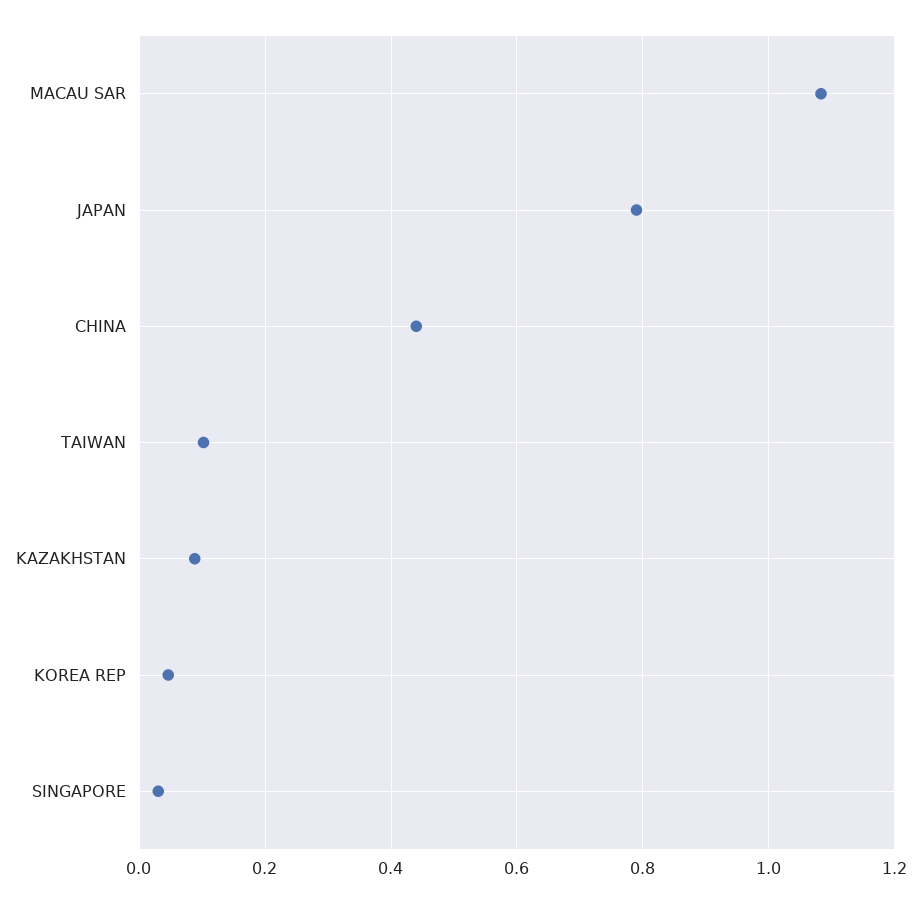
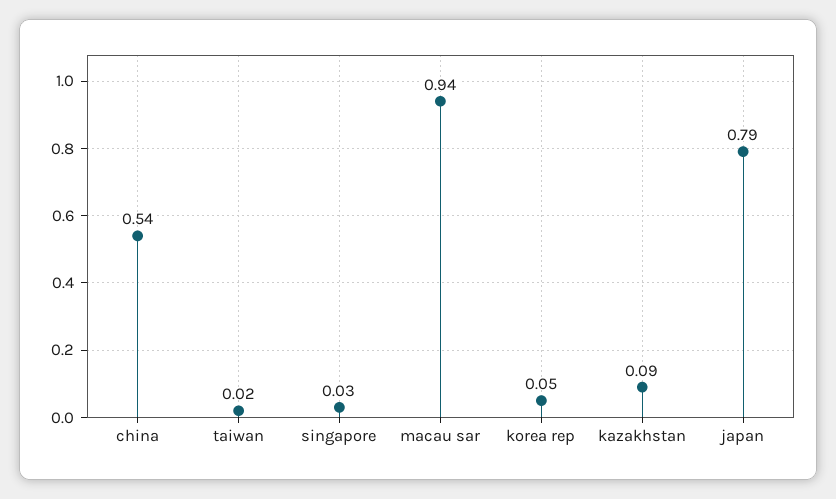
  {
-   "MACAU SAR": 1.08,
+   "MACAU SAR": 0.94,
    "JAPAN": 0.79,
-   "CHINA": 0.44,
+   "CHINA": 0.54,
-   "TAIWAN": 0.1,
+   "TAIWAN": 0.02,
    "KAZAKHSTAN": 0.09,
    "KOREA REP": 0.05,
    "SINGAPORE": 0.03
  }

